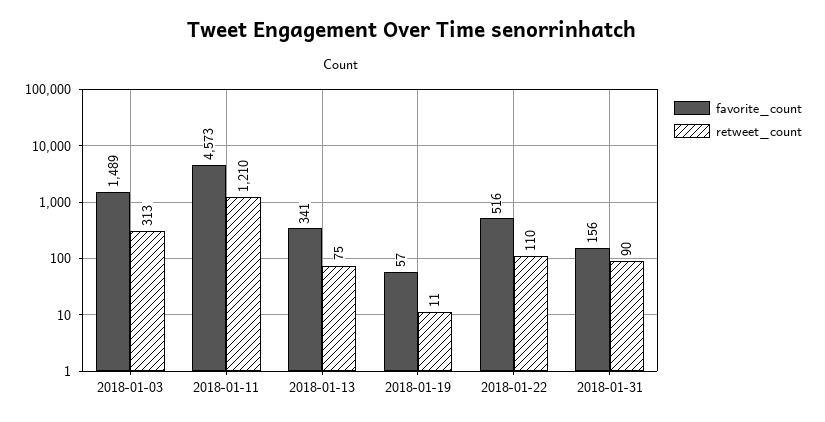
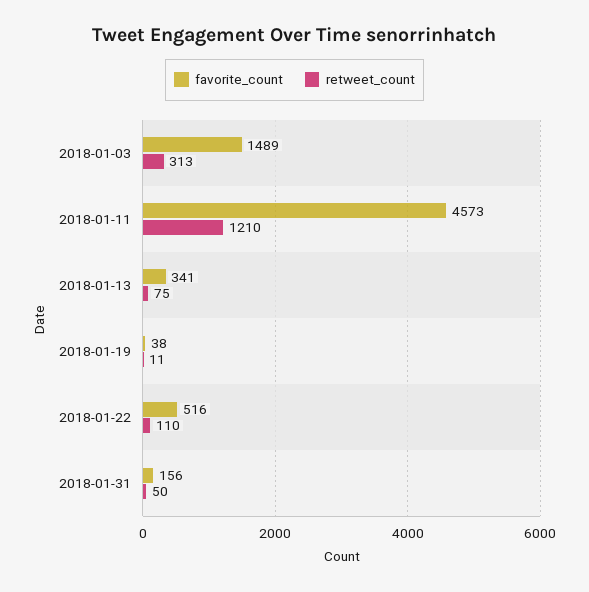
  {
    "favorite_count": {
      "2018-01-03": 1489,
      "2018-01-11": 4573,
      "2018-01-13": 341,
-     "2018-01-19": 57,
+     "2018-01-19": 38,
      "2018-01-22": 516,
      "2018-01-31": 156
    },
    "retweet_count": {
      "2018-01-03": 313,
      "2018-01-11": 1210,
      "2018-01-13": 75,
      "2018-01-19": 11,
      "2018-01-22": 110,
-     "2018-01-31": 90
+     "2018-01-31": 50
    }
  }

